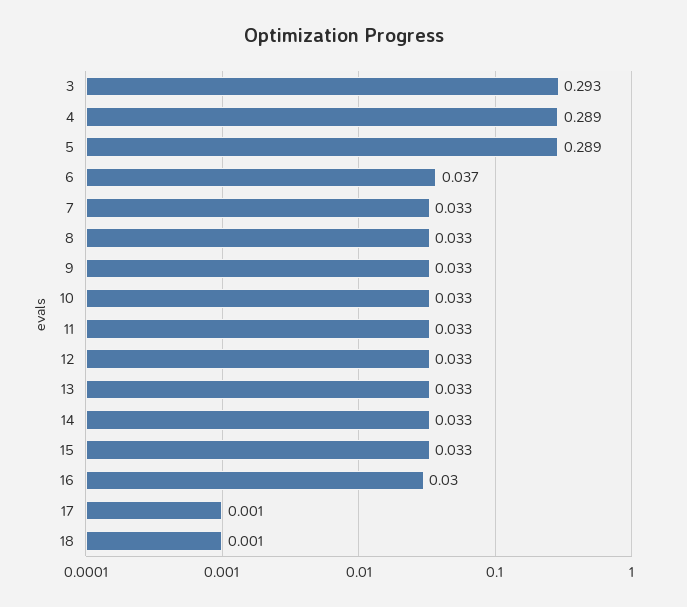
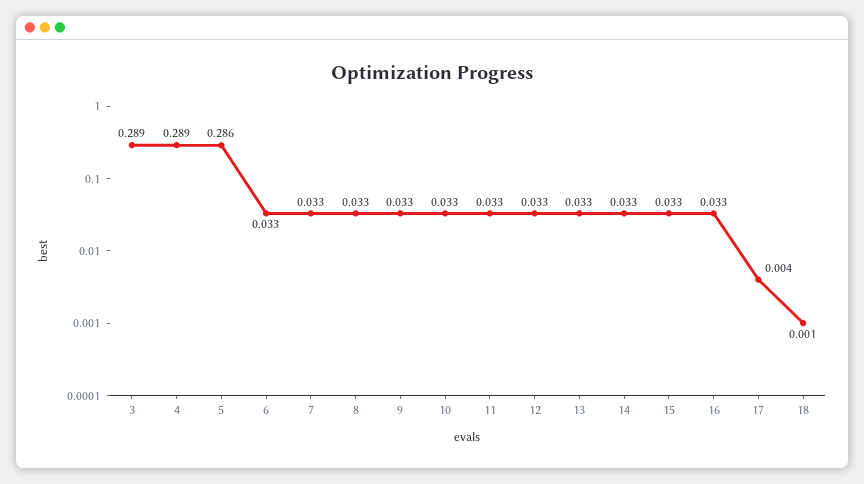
  {
-   "3": 0.293,
+   "3": 0.289,
    "4": 0.289,
-   "5": 0.289,
+   "5": 0.286,
-   "6": 0.037,
+   "6": 0.033,
    "7": 0.033,
    "8": 0.033,
    "9": 0.033,
    "10": 0.033,
    "11": 0.033,
    "12": 0.033,
    "13": 0.033,
    "14": 0.033,
    "15": 0.033,
-   "16": 0.03,
+   "16": 0.033,
-   "17": 0.001,
+   "17": 0.004,
    "18": 0.001
  }

